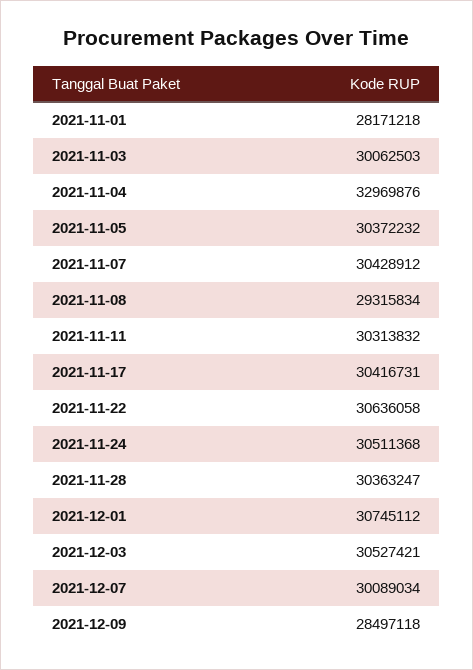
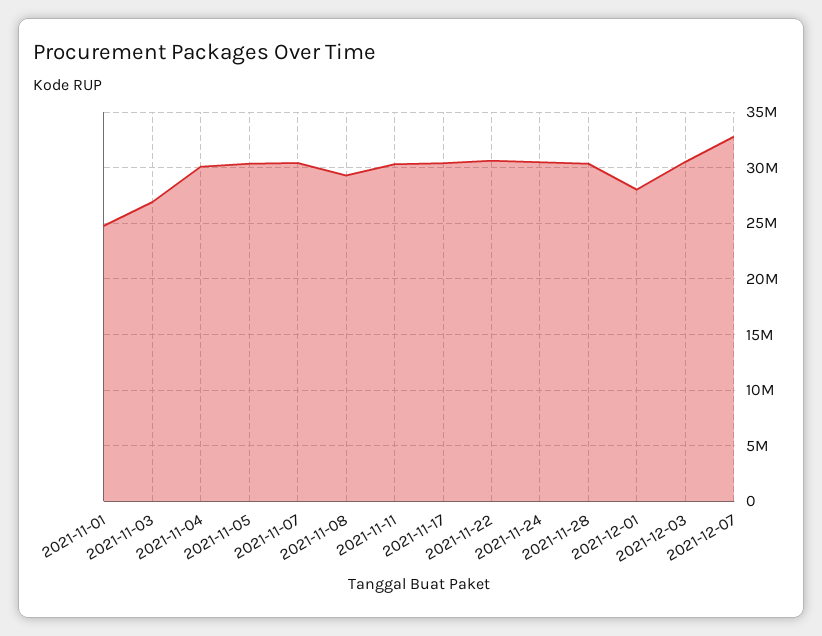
  {
-   "2021-11-01": 28171218,
+   "2021-11-01": 25000000,
-   "2021-11-03": 30062503,
+   "2021-11-03": 27000000,
-   "2021-11-04": 32969876,
+   "2021-11-04": 30000000,
    "2021-11-05": 30372232,
    "2021-11-07": 30428912,
    "2021-11-08": 29315834,
    "2021-11-11": 30313832,
    "2021-11-17": 30416731,
    "2021-11-22": 30636058,
    "2021-11-24": 30511368,
    "2021-11-28": 30363247,
-   "2021-12-01": 30745112,
+   "2021-12-01": 28000000,
    "2021-12-03": 30527421,
-   "2021-12-07": 30089034,
+   "2021-12-07": 33000000
-   "2021-12-09": 28497118
  }

